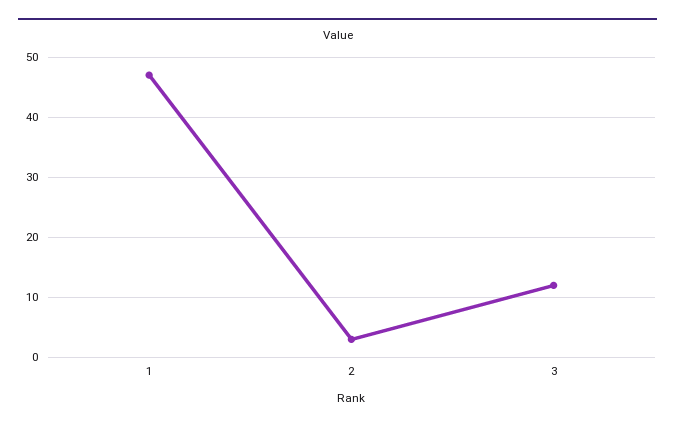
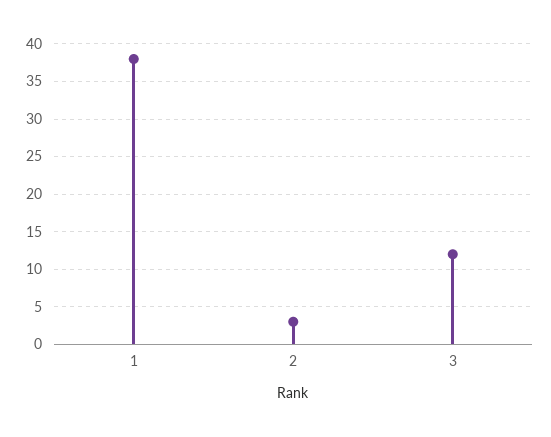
  {
-   "1": 47,
+   "1": 38,
    "2": 3,
    "3": 12
  }

